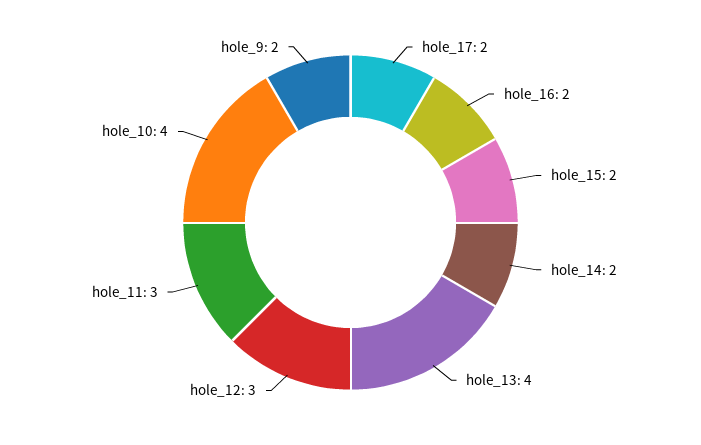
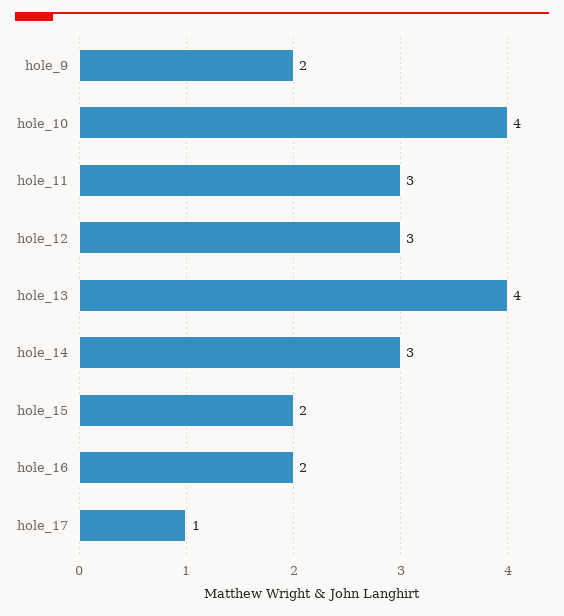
  {
-   "hole_17": 2,
+   "hole_17": 1,
    "hole_16": 2,
    "hole_15": 2,
-   "hole_14": 2,
+   "hole_14": 3,
    "hole_13": 4,
    "hole_12": 3,
    "hole_11": 3,
    "hole_10": 4,
    "hole_9": 2
  }

